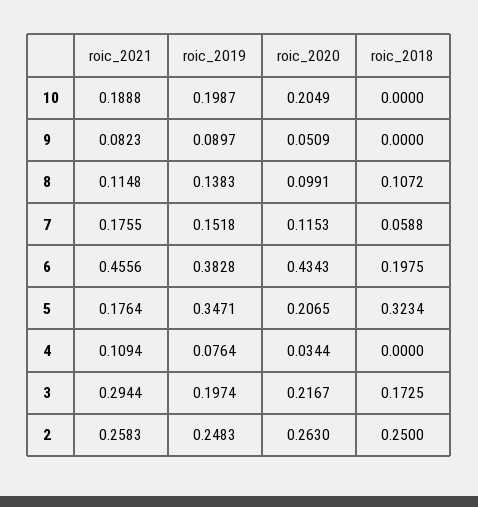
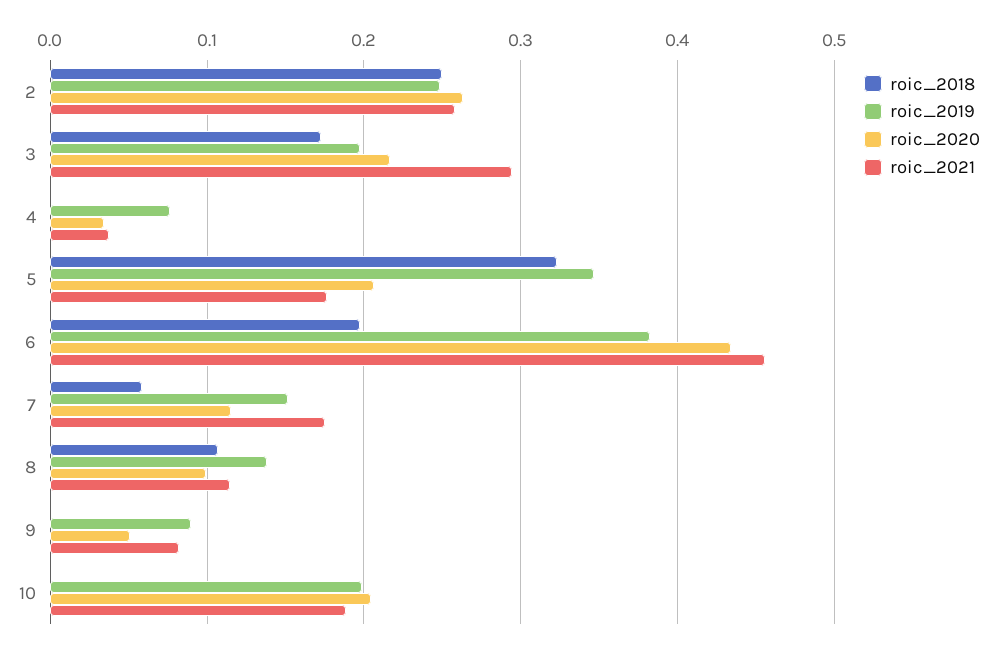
  {
    "roic_2021": {
      "10": 0.1888,
      "9": 0.0823,
      "8": 0.1148,
      "7": 0.1755,
      "6": 0.4556,
      "5": 0.1764,
-     "4": 0.1094,
+     "4": 0.04,
      "3": 0.2944,
      "2": 0.2583
    },
    "roic_2019": {
      "10": 0.1987,
      "9": 0.0897,
      "8": 0.1383,
      "7": 0.1518,
      "6": 0.3828,
      "5": 0.3471,
      "4": 0.0764,
      "3": 0.1974,
      "2": 0.2483
    },
    "roic_2020": {
      "10": 0.2049,
      "9": 0.0509,
      "8": 0.0991,
      "7": 0.1153,
      "6": 0.4343,
      "5": 0.2065,
      "4": 0.0344,
      "3": 0.2167,
      "2": 0.263
    },
    "roic_2018": {
      "10": 0,
      "9": 0,
      "8": 0.1072,
      "7": 0.0588,
      "6": 0.1975,
      "5": 0.3234,
      "4": 0,
      "3": 0.1725,
      "2": 0.25
    }
  }

